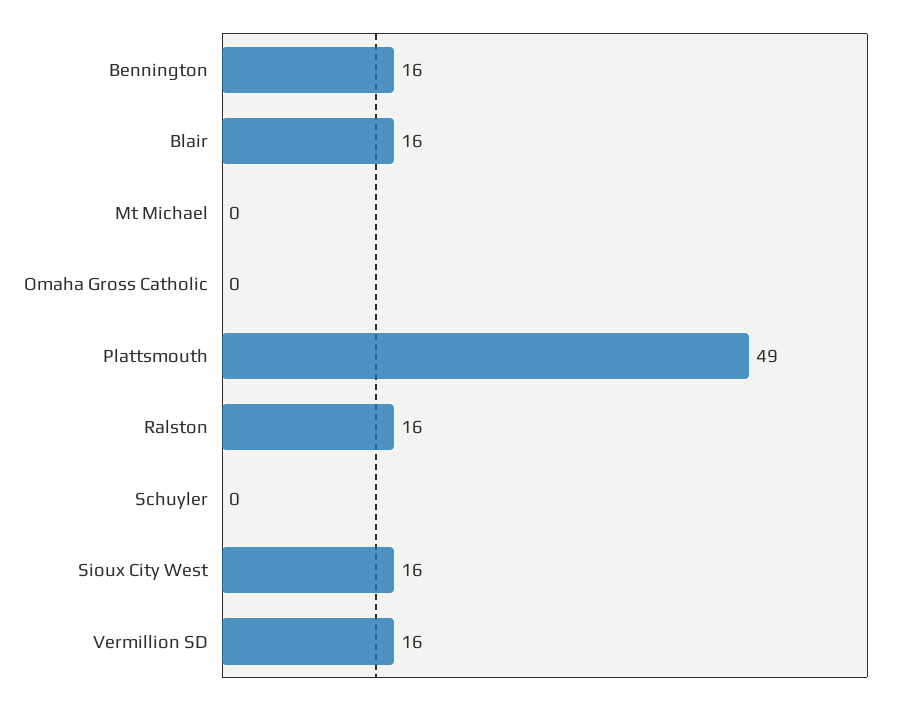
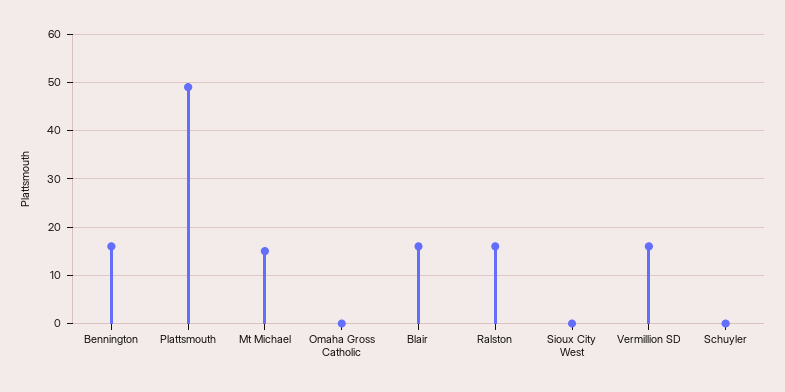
  {
    "Bennington": 16,
    "Blair": 16,
-   "Mt Michael": 0,
+   "Mt Michael": 15,
    "Omaha Gross Catholic": 0,
    "Plattsmouth": 49,
    "Ralston": 16,
    "Schuyler": 0,
-   "Sioux City West": 16,
+   "Sioux City West": 0,
    "Vermillion SD": 16
  }

